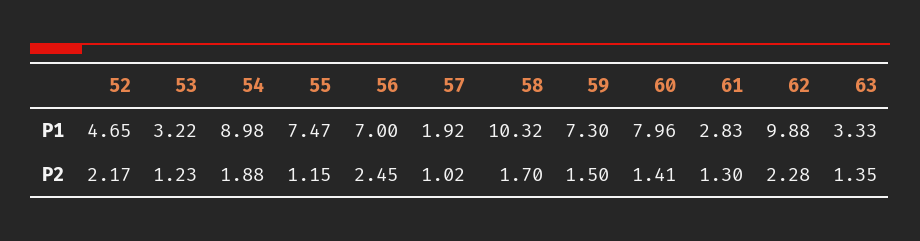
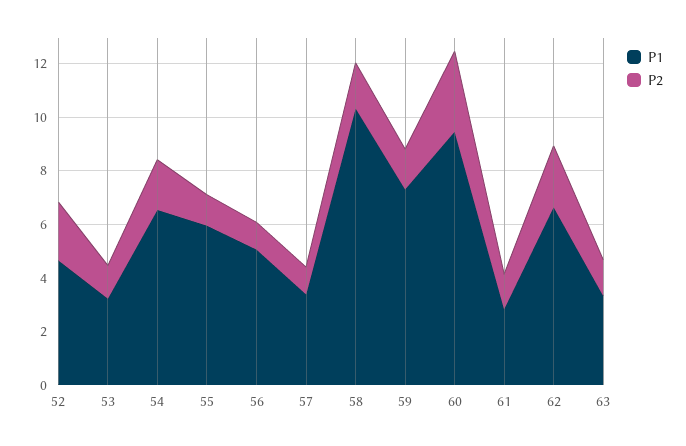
  {
    "P1": {
      "52": 4.65,
      "53": 3.22,
-     "54": 8.98,
+     "54": 6.5,
-     "55": 7.47,
+     "55": 6,
-     "56": 7,
+     "56": 5,
-     "57": 1.92,
+     "57": 3.5,
      "58": 10.32,
      "59": 7.3,
-     "60": 7.96,
+     "60": 9.5,
      "61": 2.83,
-     "62": 9.88,
+     "62": 6.5,
      "63": 3.33
    },
    "P2": {
      "52": 2.17,
      "53": 1.23,
      "54": 1.88,
      "55": 1.15,
-     "56": 2.45,
+     "56": 1,
      "57": 1.02,
      "58": 1.7,
      "59": 1.5,
-     "60": 1.41,
+     "60": 3,
      "61": 1.3,
      "62": 2.28,
      "63": 1.35
    }
  }

